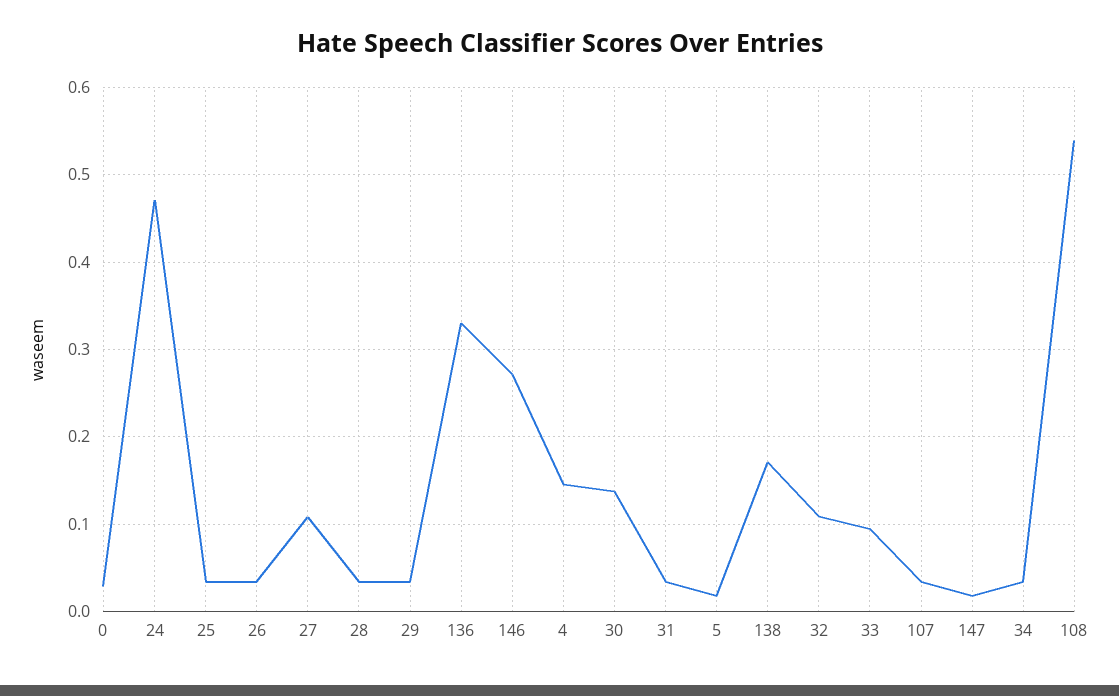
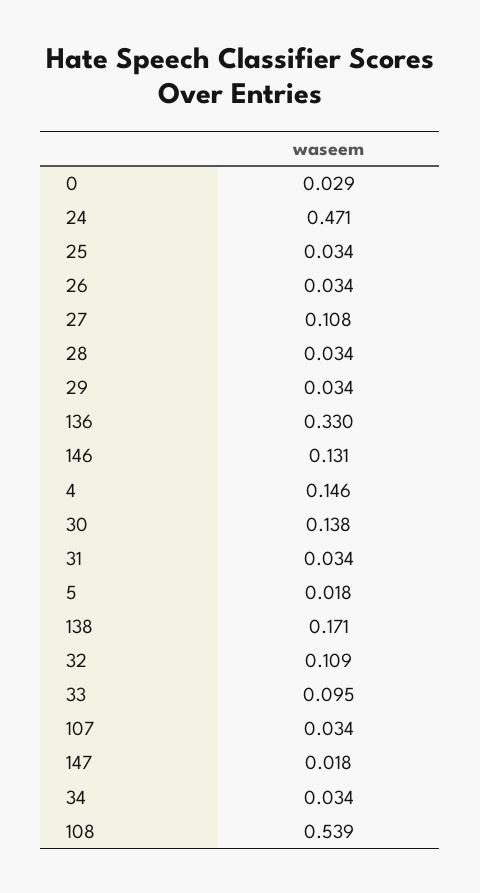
  {
    "0": 0.029,
    "24": 0.471,
    "25": 0.034,
    "26": 0.034,
    "27": 0.108,
    "28": 0.034,
    "29": 0.034,
    "136": 0.33,
-   "146": 0.27,
+   "146": 0.131,
    "4": 0.146,
    "30": 0.138,
    "31": 0.034,
    "5": 0.018,
    "138": 0.171,
    "32": 0.109,
    "33": 0.095,
    "107": 0.034,
    "147": 0.018,
    "34": 0.034,
    "108": 0.539
  }

